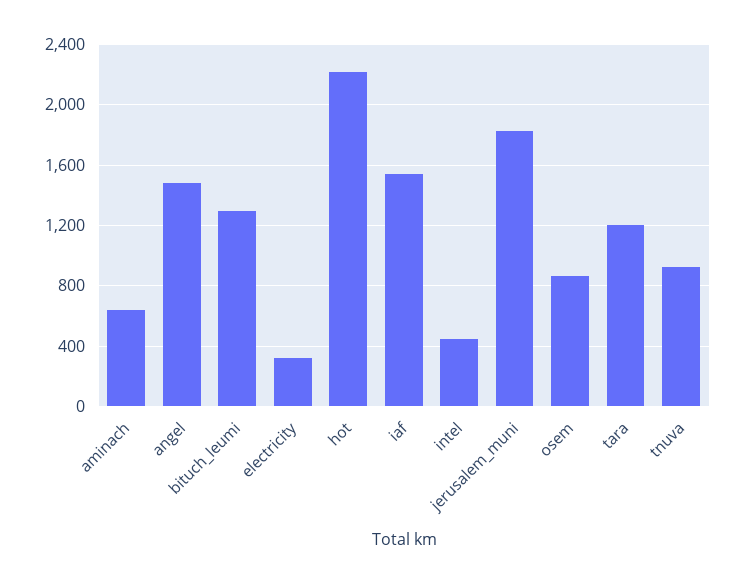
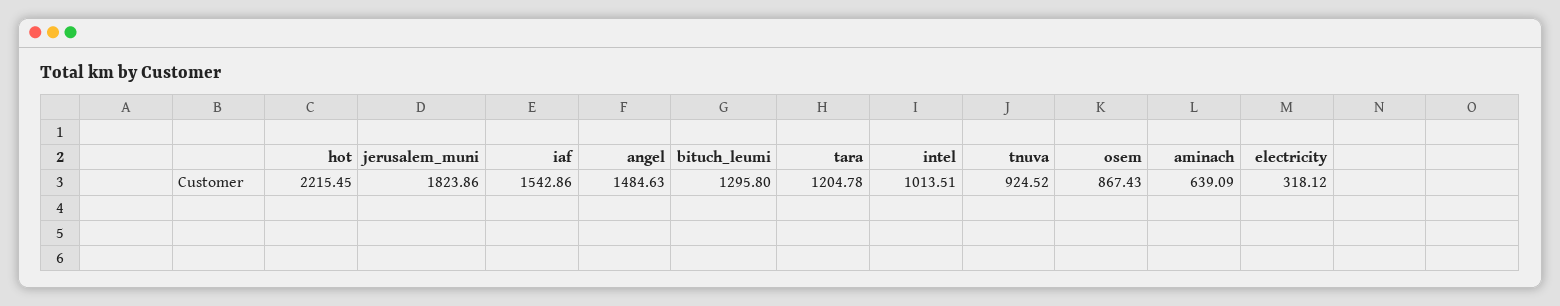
  {
    "aminach": 639.09,
    "angel": 1484.63,
    "bituch_leumi": 1295.8,
    "electricity": 318.12,
    "hot": 2215.45,
    "iaf": 1542.86,
-   "intel": 450,
+   "intel": 1013.51,
    "jerusalem_muni": 1823.86,
    "osem": 867.43,
    "tara": 1204.78,
    "tnuva": 924.52
  }

